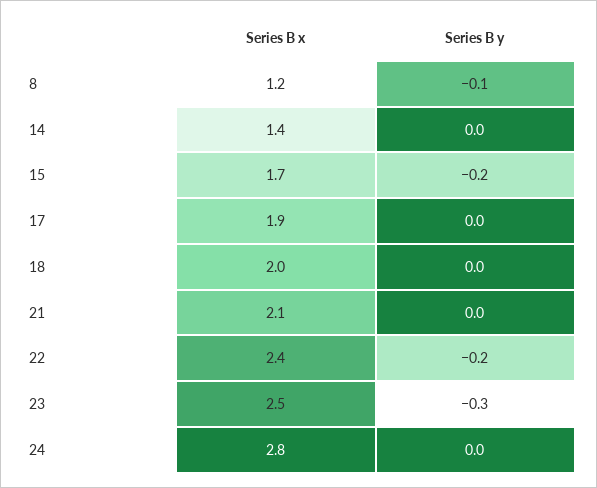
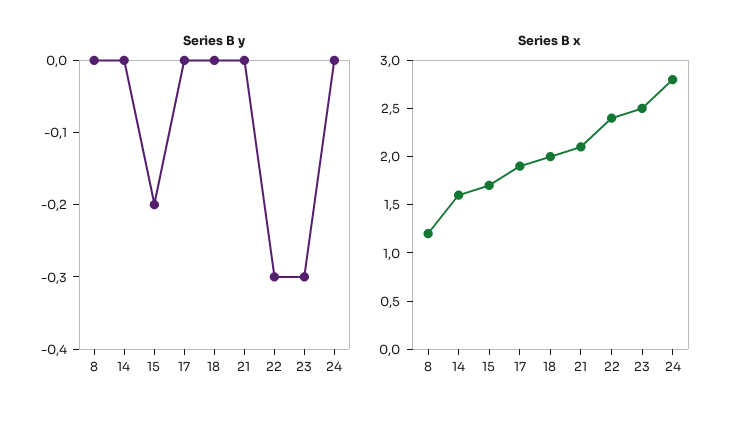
  {
    "Series B x": {
      "8": 1.2,
-     "14": 1.4,
+     "14": 1.6,
      "15": 1.7,
      "17": 1.9,
      "18": 2,
      "21": 2.1,
      "22": 2.4,
      "23": 2.5,
      "24": 2.8
    },
    "Series B y": {
-     "8": -0.1,
+     "8": 0,
      "14": 0,
      "15": -0.2,
      "17": 0,
      "18": 0,
      "21": 0,
-     "22": -0.2,
+     "22": -0.3,
      "23": -0.3,
      "24": 0
    }
  }

